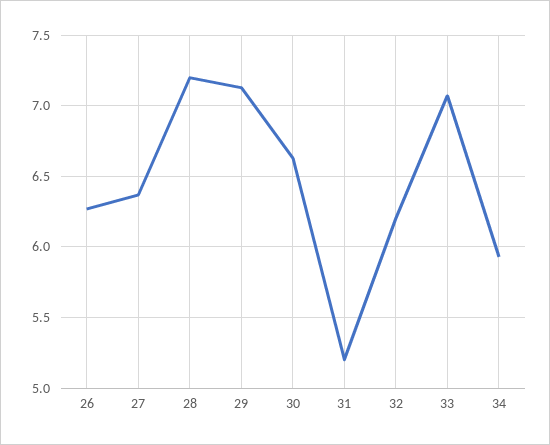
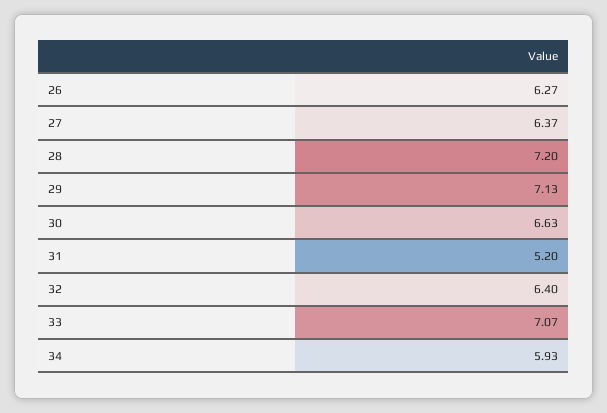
  {
    "26": 6.27,
    "27": 6.37,
    "28": 7.2,
    "29": 7.13,
    "30": 6.63,
    "31": 5.2,
-   "32": 6.2,
+   "32": 6.4,
    "33": 7.07,
    "34": 5.93
  }

